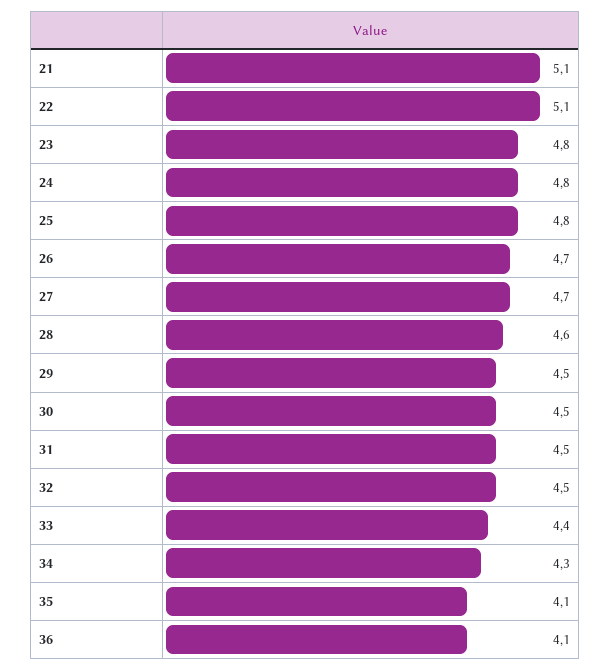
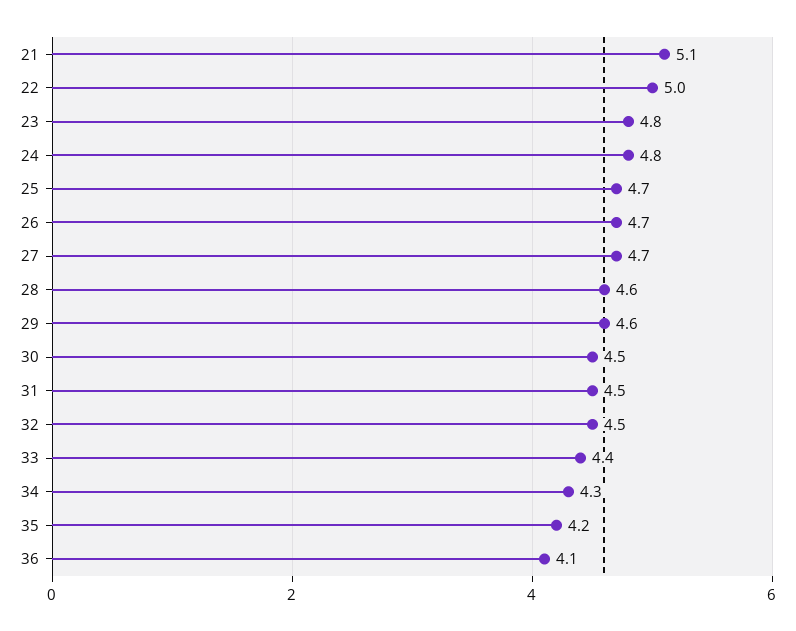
  {
    "21": 5.1,
-   "22": 5.1,
+   "22": 5,
    "23": 4.8,
    "24": 4.8,
-   "25": 4.8,
+   "25": 4.7,
    "26": 4.7,
    "27": 4.7,
    "28": 4.6,
-   "29": 4.5,
+   "29": 4.6,
    "30": 4.5,
    "31": 4.5,
    "32": 4.5,
    "33": 4.4,
    "34": 4.3,
-   "35": 4.1,
+   "35": 4.2,
    "36": 4.1
  }

